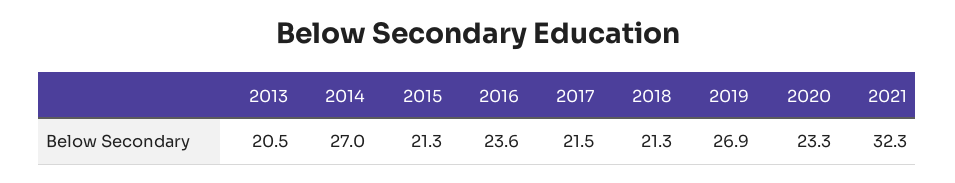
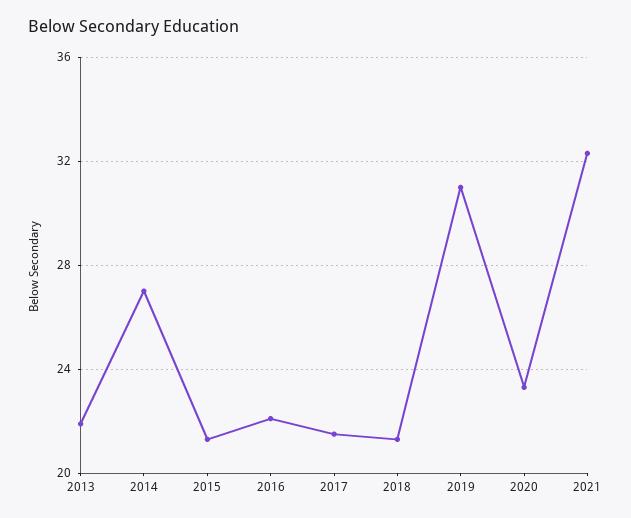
  {
-   "2013": 20.5,
+   "2013": 22,
    "2014": 27,
    "2015": 21.3,
-   "2016": 23.6,
+   "2016": 22,
    "2017": 21.5,
    "2018": 21.3,
-   "2019": 26.9,
+   "2019": 31,
    "2020": 23.3,
    "2021": 32.3
  }

